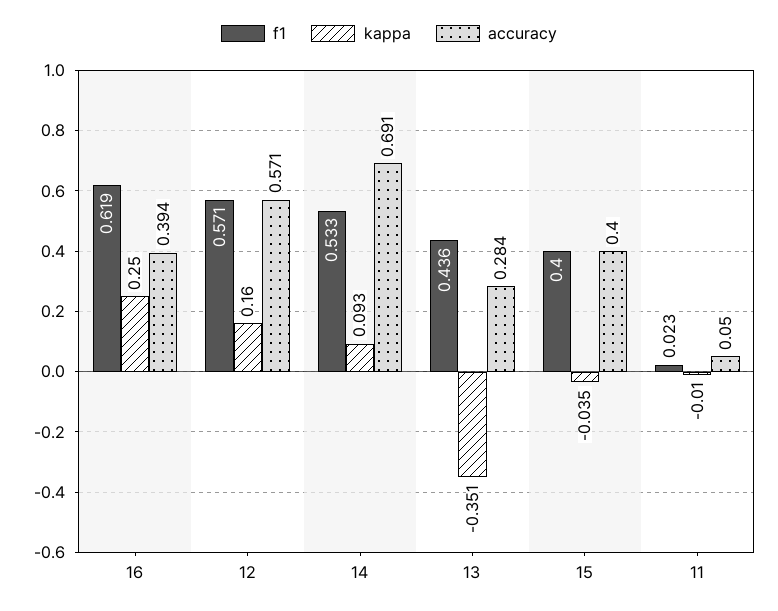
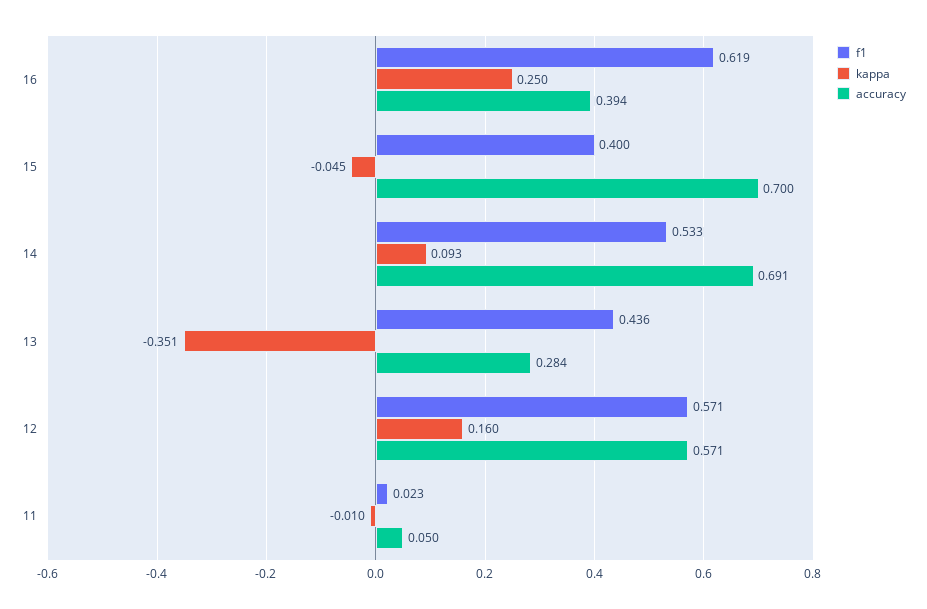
  {
    "f1": {
      "16": 0.619,
      "12": 0.571,
      "14": 0.533,
      "13": 0.436,
      "15": 0.4,
      "11": 0.023
    },
    "kappa": {
      "16": 0.25,
      "12": 0.16,
      "14": 0.093,
      "13": -0.351,
-     "15": -0.035,
+     "15": -0.045,
      "11": -0.01
    },
    "accuracy": {
      "16": 0.394,
      "12": 0.571,
      "14": 0.691,
      "13": 0.284,
-     "15": 0.4,
+     "15": 0.7,
      "11": 0.05
    }
  }

